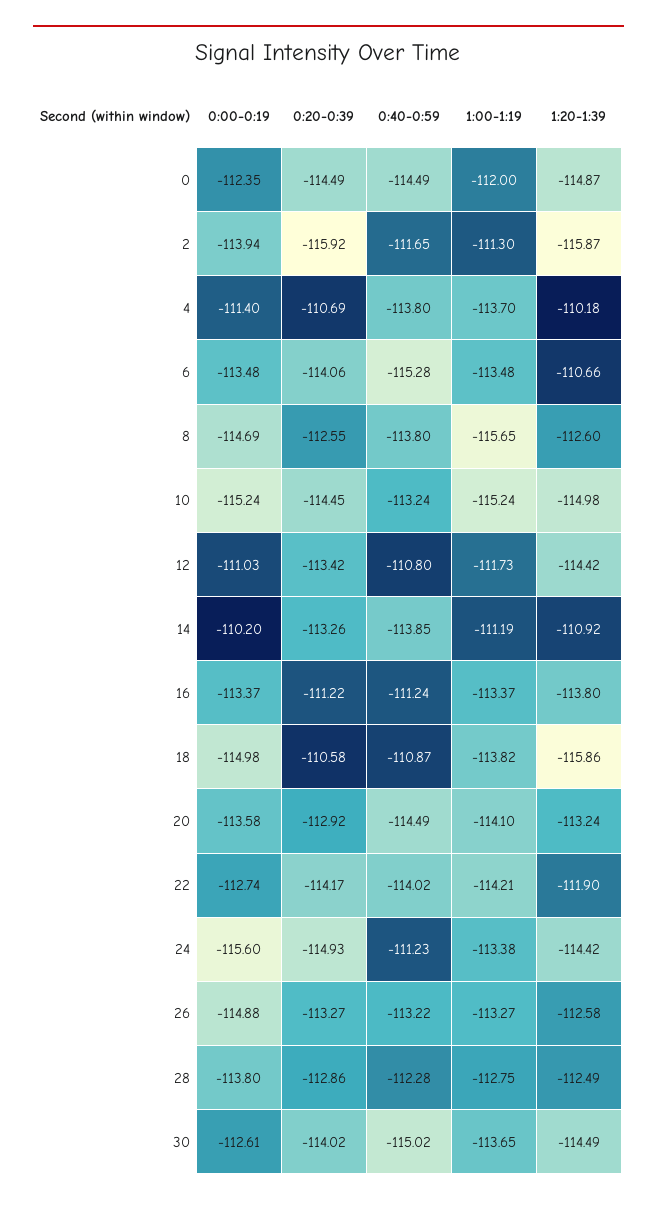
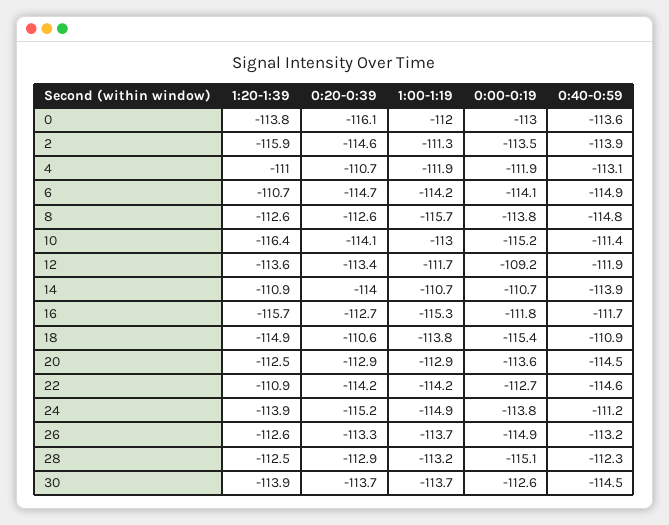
  {
    "0:00-0:19": {
-     "0": -112.35,
+     "0": -113,
-     "2": -113.94,
+     "2": -113.5,
-     "4": -111.4,
+     "4": -111.9,
-     "6": -113.48,
+     "6": -114.1,
-     "8": -114.69,
+     "8": -113.8,
      "10": -115.24,
-     "12": -111.03,
+     "12": -109.2,
-     "14": -110.2,
+     "14": -110.7,
-     "16": -113.37,
+     "16": -111.8,
-     "18": -114.98,
+     "18": -115.4,
      "20": -113.58,
      "22": -112.74,
-     "24": -115.6,
+     "24": -113.8,
      "26": -114.88,
-     "28": -113.8,
+     "28": -115.1,
      "30": -112.61
    },
    "0:20-0:39": {
-     "0": -114.49,
+     "0": -116.1,
-     "2": -115.92,
+     "2": -114.6,
      "4": -110.69,
-     "6": -114.06,
+     "6": -114.7,
      "8": -112.55,
-     "10": -114.45,
+     "10": -114.1,
      "12": -113.42,
-     "14": -113.26,
+     "14": -114,
-     "16": -111.22,
+     "16": -112.7,
      "18": -110.58,
      "20": -112.92,
      "22": -114.17,
-     "24": -114.93,
+     "24": -115.2,
      "26": -113.27,
      "28": -112.86,
-     "30": -114.02
+     "30": -113.7
    },
    "0:40-0:59": {
-     "0": -114.49,
+     "0": -113.6,
-     "2": -111.65,
+     "2": -113.9,
-     "4": -113.8,
+     "4": -113.1,
-     "6": -115.28,
+     "6": -114.9,
-     "8": -113.8,
+     "8": -114.8,
-     "10": -113.24,
+     "10": -111.4,
-     "12": -110.8,
+     "12": -111.9,
      "14": -113.85,
-     "16": -111.24,
+     "16": -111.7,
      "18": -110.87,
      "20": -114.49,
-     "22": -114.02,
+     "22": -114.6,
      "24": -111.23,
      "26": -113.22,
      "28": -112.28,
-     "30": -115.02
+     "30": -114.5
    },
    "1:00-1:19": {
      "0": -112,
      "2": -111.3,
-     "4": -113.7,
+     "4": -111.9,
-     "6": -113.48,
+     "6": -114.2,
      "8": -115.65,
-     "10": -115.24,
+     "10": -113,
      "12": -111.73,
-     "14": -111.19,
+     "14": -110.7,
-     "16": -113.37,
+     "16": -115.3,
      "18": -113.82,
-     "20": -114.1,
+     "20": -112.9,
      "22": -114.21,
-     "24": -113.38,
+     "24": -114.9,
-     "26": -113.27,
+     "26": -113.7,
-     "28": -112.75,
+     "28": -113.2,
      "30": -113.65
    },
    "1:20-1:39": {
-     "0": -114.87,
+     "0": -113.8,
      "2": -115.87,
-     "4": -110.18,
+     "4": -111,
      "6": -110.66,
      "8": -112.6,
-     "10": -114.98,
+     "10": -116.4,
-     "12": -114.42,
+     "12": -113.6,
      "14": -110.92,
-     "16": -113.8,
+     "16": -115.7,
-     "18": -115.86,
+     "18": -114.9,
-     "20": -113.24,
+     "20": -112.5,
-     "22": -111.9,
+     "22": -110.9,
-     "24": -114.42,
+     "24": -113.9,
      "26": -112.58,
      "28": -112.49,
-     "30": -114.49
+     "30": -113.9
    }
  }

